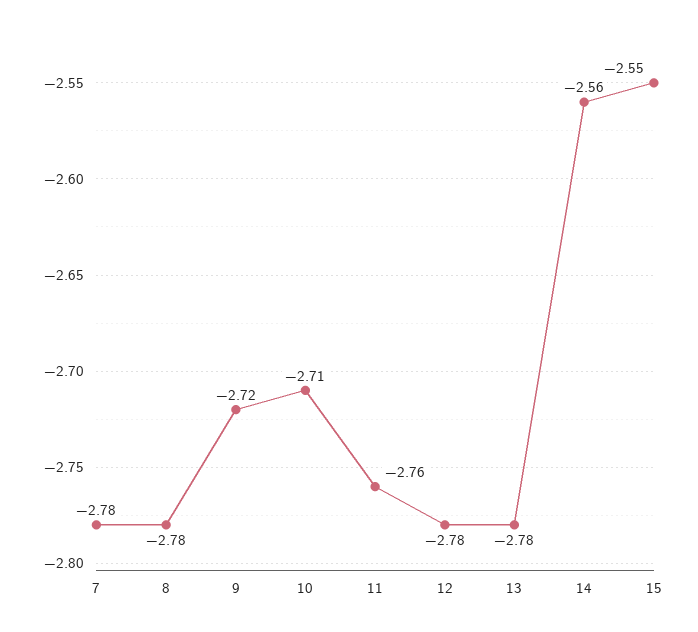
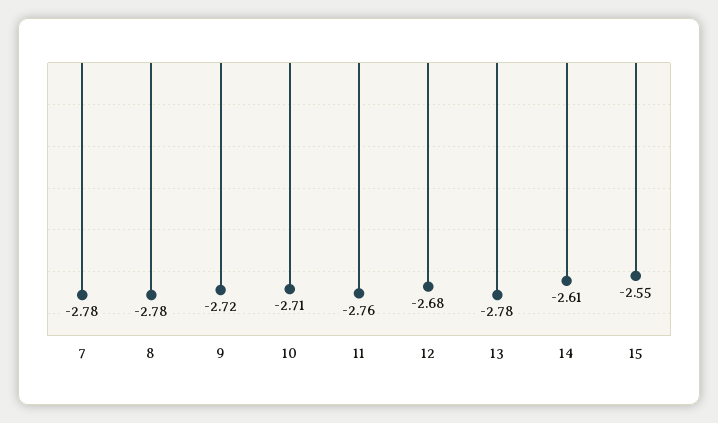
  {
    "7": -2.78,
    "8": -2.78,
    "9": -2.72,
    "10": -2.71,
    "11": -2.76,
-   "12": -2.78,
+   "12": -2.68,
    "13": -2.78,
-   "14": -2.56,
+   "14": -2.61,
    "15": -2.55
  }

